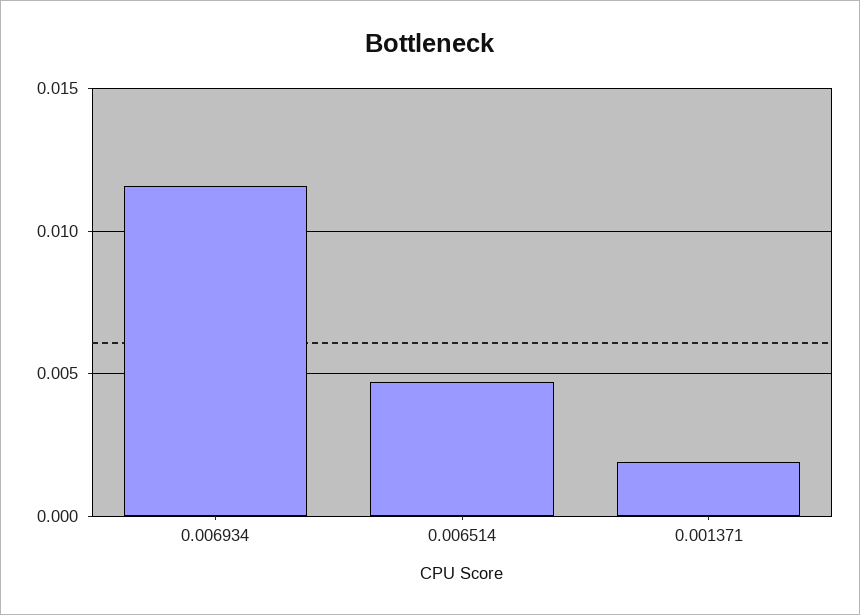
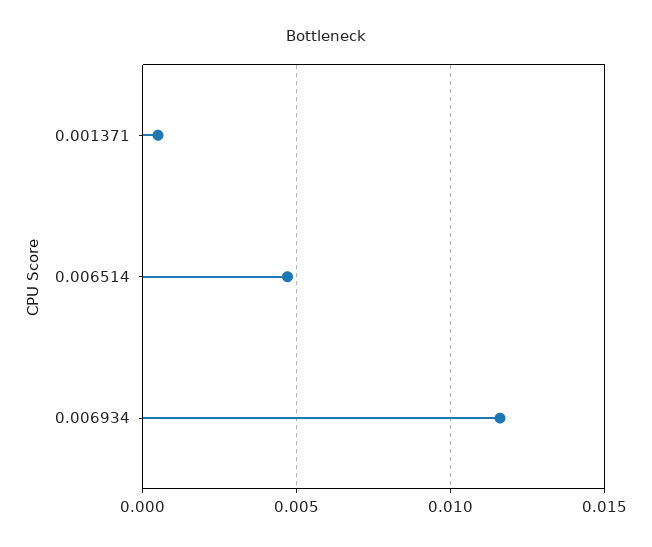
  {
    "0.006934": 0.0115,
    "0.006514": 0.0045,
-   "0.001371": 0.002
+   "0.001371": 0.0005
  }

